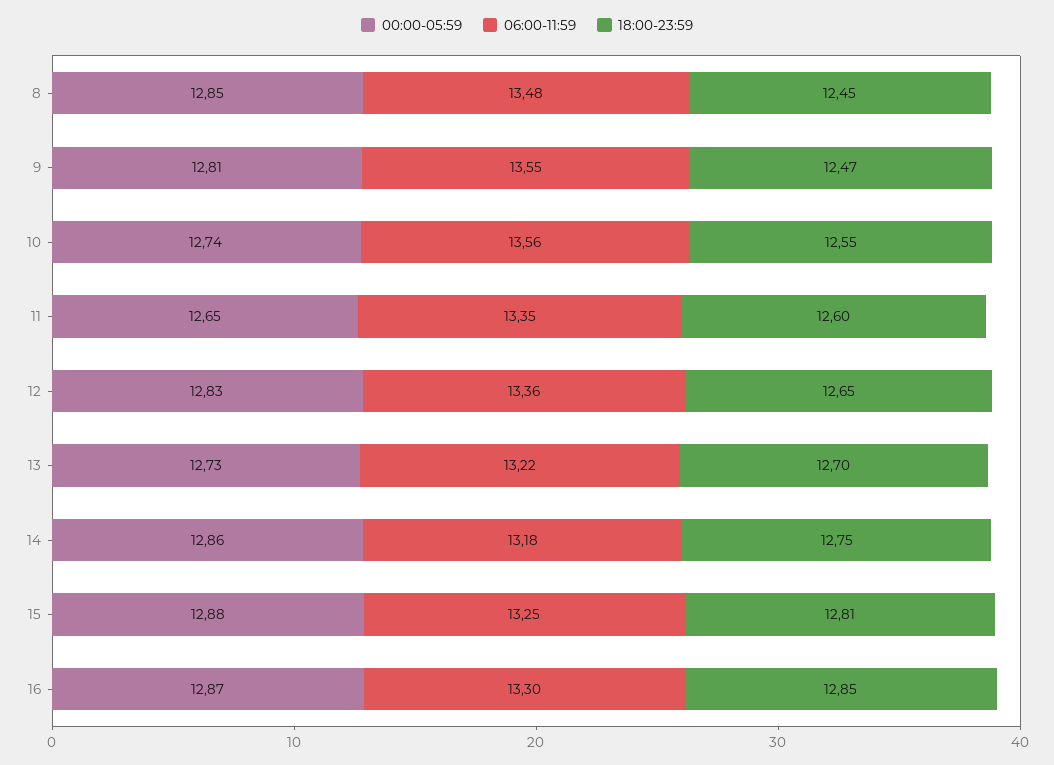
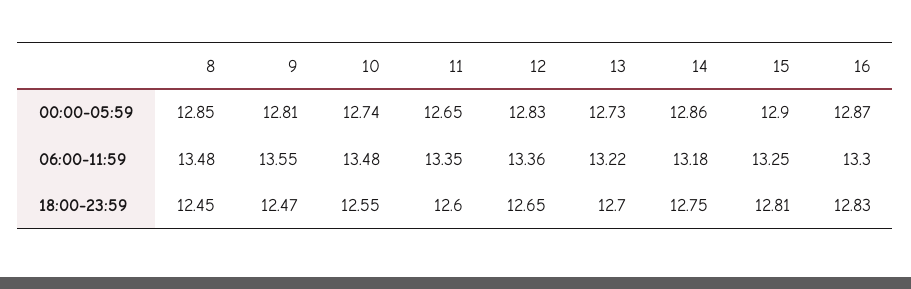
  {
    "00:00-05:59": {
      "8": 12.85,
      "9": 12.81,
      "10": 12.74,
      "11": 12.65,
      "12": 12.83,
      "13": 12.73,
      "14": 12.86,
-     "15": 12.88,
+     "15": 12.9,
      "16": 12.87
    },
    "06:00-11:59": {
      "8": 13.48,
      "9": 13.55,
-     "10": 13.56,
+     "10": 13.48,
      "11": 13.35,
      "12": 13.36,
      "13": 13.22,
      "14": 13.18,
      "15": 13.25,
      "16": 13.3
    },
    "18:00-23:59": {
      "8": 12.45,
      "9": 12.47,
      "10": 12.55,
      "11": 12.6,
      "12": 12.65,
      "13": 12.7,
      "14": 12.75,
      "15": 12.81,
-     "16": 12.85
+     "16": 12.83
    }
  }

